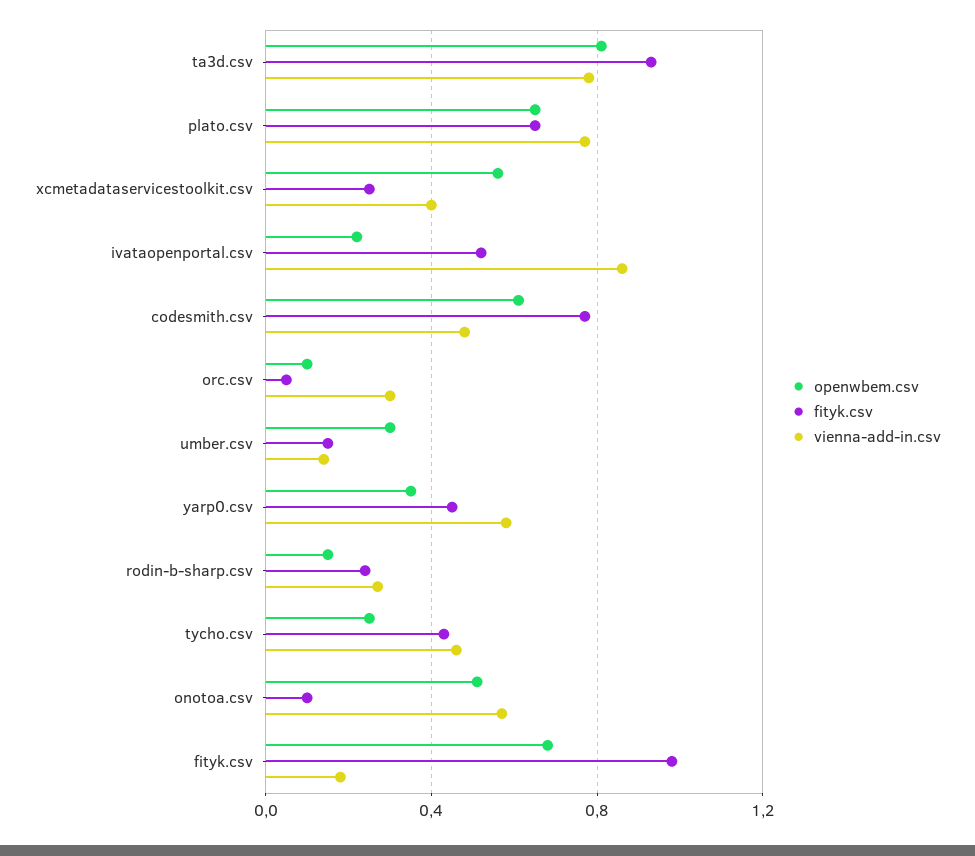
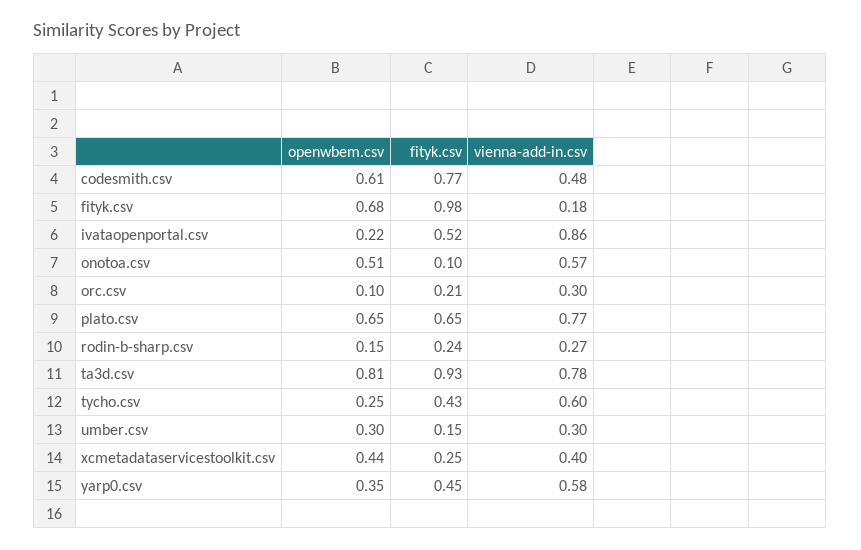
  {
    "openwbem.csv": {
      "ta3d.csv": 0.81,
      "plato.csv": 0.65,
-     "xcmetadataservicestoolkit.csv": 0.55,
+     "xcmetadataservicestoolkit.csv": 0.44,
      "ivataopenportal.csv": 0.22,
      "codesmith.csv": 0.61,
      "orc.csv": 0.1,
      "umber.csv": 0.3,
      "yarp0.csv": 0.35,
      "rodin-b-sharp.csv": 0.15,
      "tycho.csv": 0.25,
      "onotoa.csv": 0.51,
      "fityk.csv": 0.68
    },
    "fityk.csv": {
      "ta3d.csv": 0.93,
      "plato.csv": 0.65,
      "xcmetadataservicestoolkit.csv": 0.25,
      "ivataopenportal.csv": 0.52,
      "codesmith.csv": 0.77,
-     "orc.csv": 0.05,
+     "orc.csv": 0.21,
      "umber.csv": 0.15,
      "yarp0.csv": 0.45,
      "rodin-b-sharp.csv": 0.24,
      "tycho.csv": 0.43,
      "onotoa.csv": 0.1,
      "fityk.csv": 0.98
    },
    "vienna-add-in.csv": {
      "ta3d.csv": 0.78,
      "plato.csv": 0.77,
      "xcmetadataservicestoolkit.csv": 0.4,
      "ivataopenportal.csv": 0.86,
      "codesmith.csv": 0.48,
      "orc.csv": 0.3,
-     "umber.csv": 0.15,
+     "umber.csv": 0.3,
      "yarp0.csv": 0.58,
      "rodin-b-sharp.csv": 0.27,
-     "tycho.csv": 0.45,
+     "tycho.csv": 0.6,
      "onotoa.csv": 0.57,
      "fityk.csv": 0.18
    }
  }

